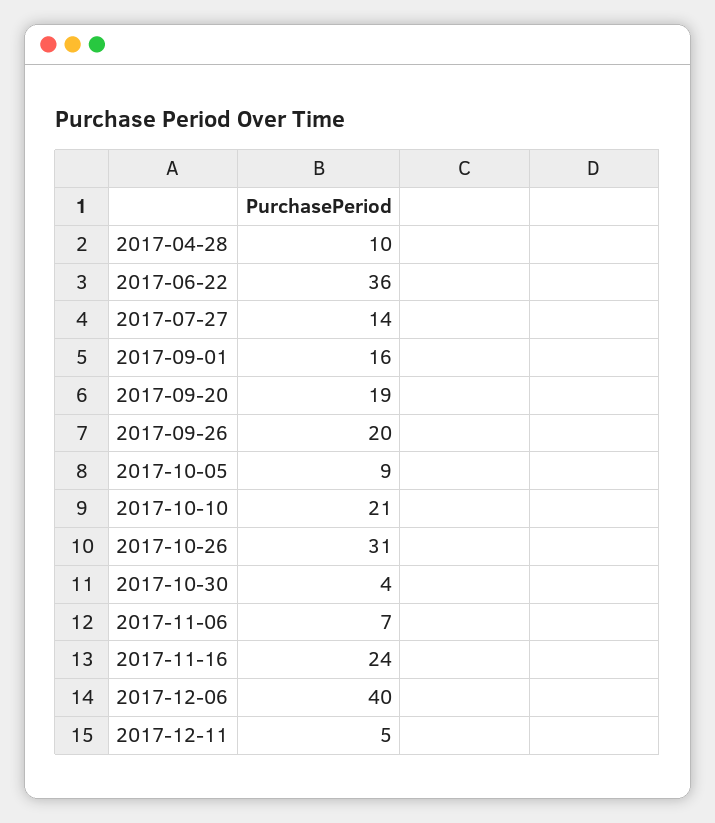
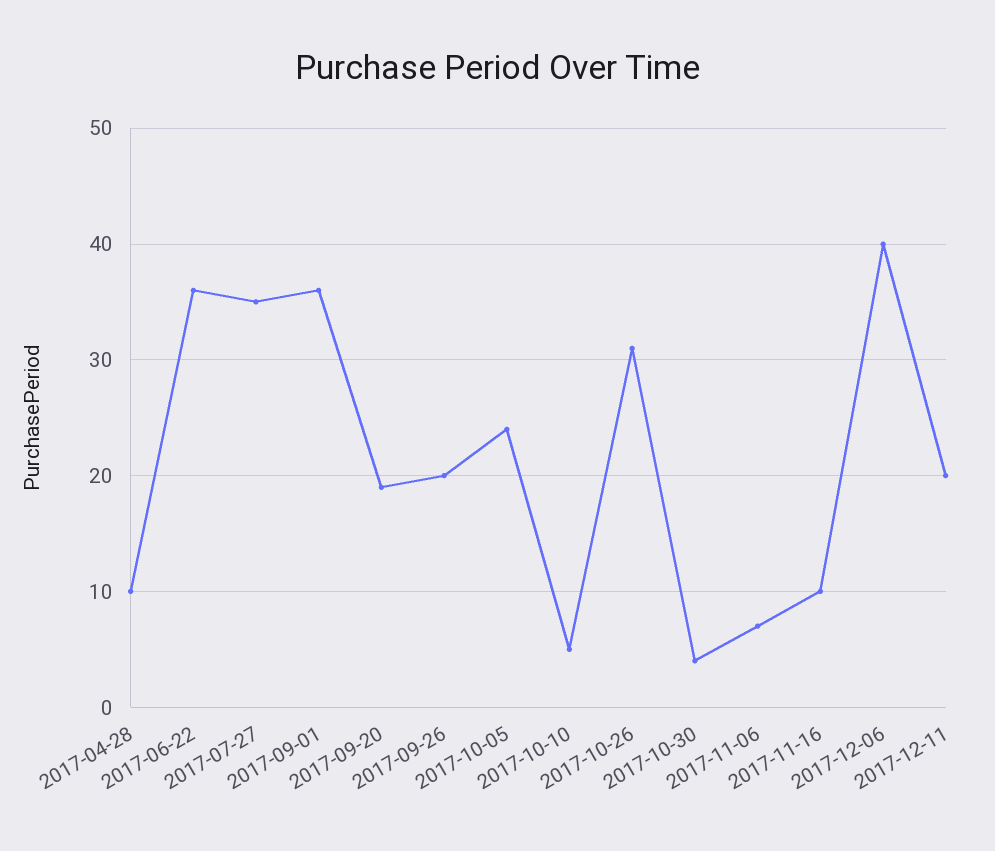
  {
    "2017-04-28": 10,
    "2017-06-22": 36,
-   "2017-07-27": 14,
+   "2017-07-27": 35,
-   "2017-09-01": 16,
+   "2017-09-01": 36,
    "2017-09-20": 19,
    "2017-09-26": 20,
-   "2017-10-05": 9,
+   "2017-10-05": 24,
-   "2017-10-10": 21,
+   "2017-10-10": 5,
    "2017-10-26": 31,
    "2017-10-30": 4,
    "2017-11-06": 7,
-   "2017-11-16": 24,
+   "2017-11-16": 10,
    "2017-12-06": 40,
-   "2017-12-11": 5
+   "2017-12-11": 20
  }

